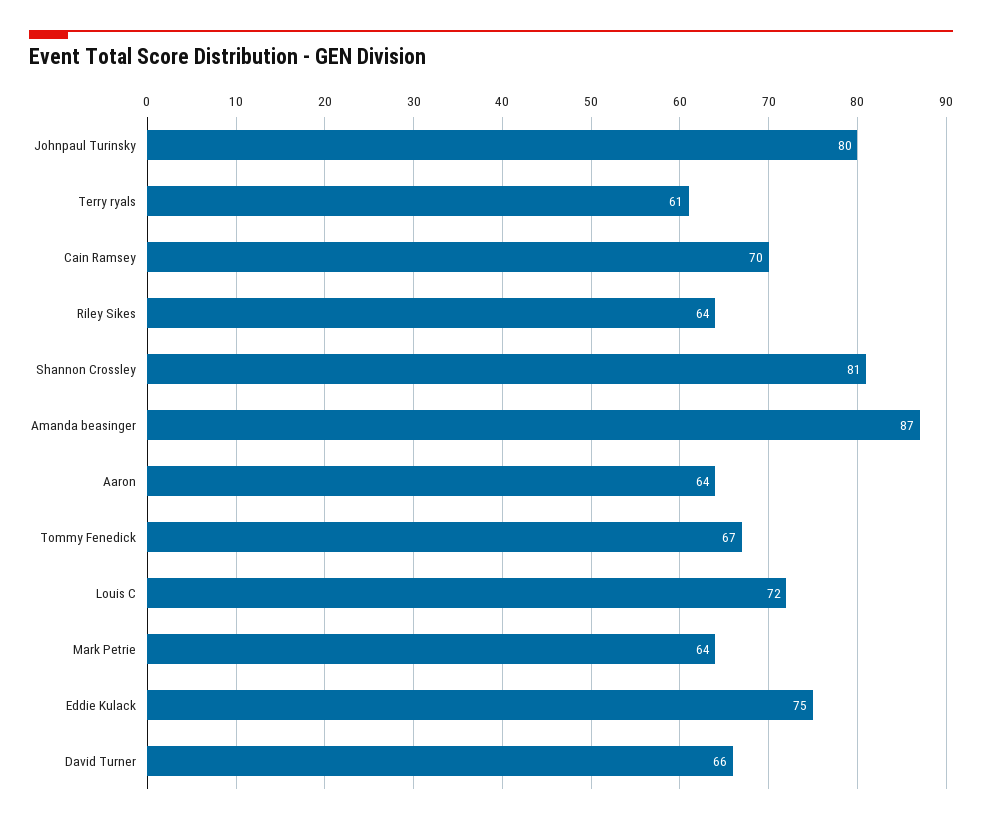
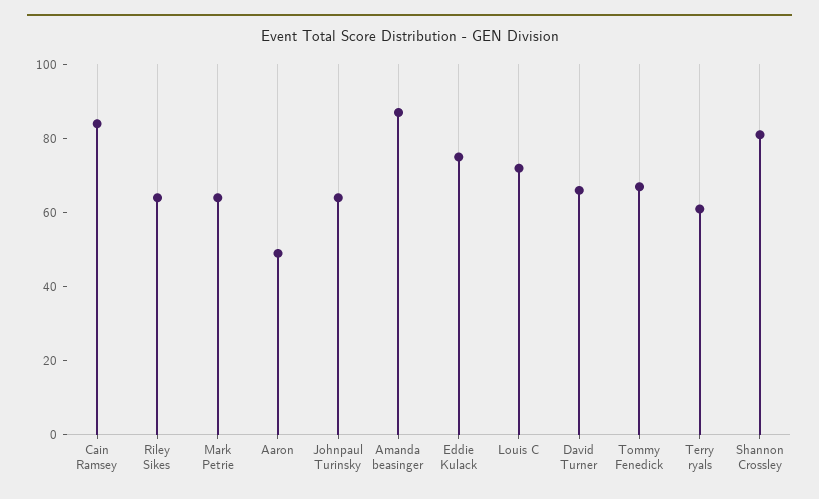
  {
-   "Johnpaul Turinsky": 80,
+   "Johnpaul Turinsky": 65,
    "Terry ryals": 61,
-   "Cain Ramsey": 70,
+   "Cain Ramsey": 85,
    "Riley Sikes": 64,
    "Shannon Crossley": 81,
    "Amanda beasinger": 87,
-   "Aaron": 64,
+   "Aaron": 50,
    "Tommy Fenedick": 67,
    "Louis C": 72,
    "Mark Petrie": 64,
    "Eddie Kulack": 75,
    "David Turner": 66
  }

